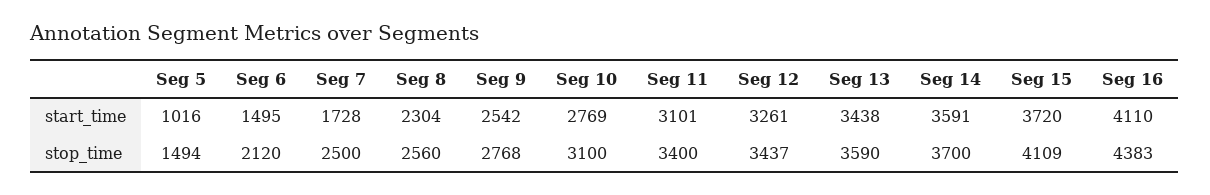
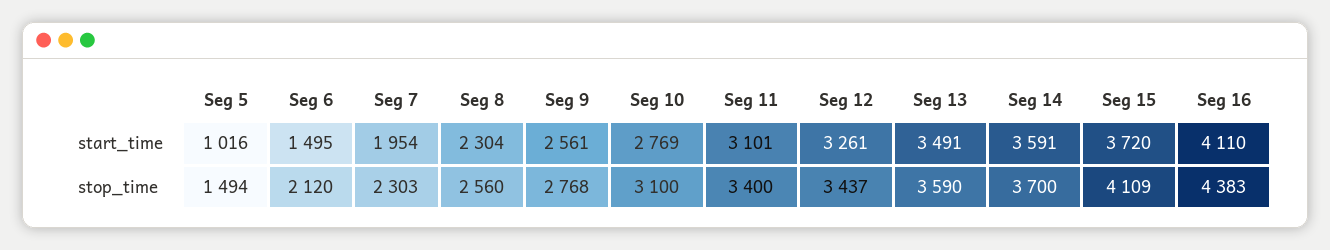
  {
    "Seg 5": {
      "start_time": 1016,
      "stop_time": 1494
    },
    "Seg 6": {
      "start_time": 1495,
      "stop_time": 2120
    },
    "Seg 7": {
-     "start_time": 1728,
+     "start_time": 1954,
-     "stop_time": 2500
+     "stop_time": 2303
    },
    "Seg 8": {
      "start_time": 2304,
      "stop_time": 2560
    },
    "Seg 9": {
-     "start_time": 2542,
+     "start_time": 2561,
      "stop_time": 2768
    },
    "Seg 10": {
      "start_time": 2769,
      "stop_time": 3100
    },
    "Seg 11": {
      "start_time": 3101,
      "stop_time": 3400
    },
    "Seg 12": {
      "start_time": 3261,
      "stop_time": 3437
    },
    "Seg 13": {
-     "start_time": 3438,
+     "start_time": 3491,
      "stop_time": 3590
    },
    "Seg 14": {
      "start_time": 3591,
      "stop_time": 3700
    },
    "Seg 15": {
      "start_time": 3720,
      "stop_time": 4109
    },
    "Seg 16": {
      "start_time": 4110,
      "stop_time": 4383
    }
  }

